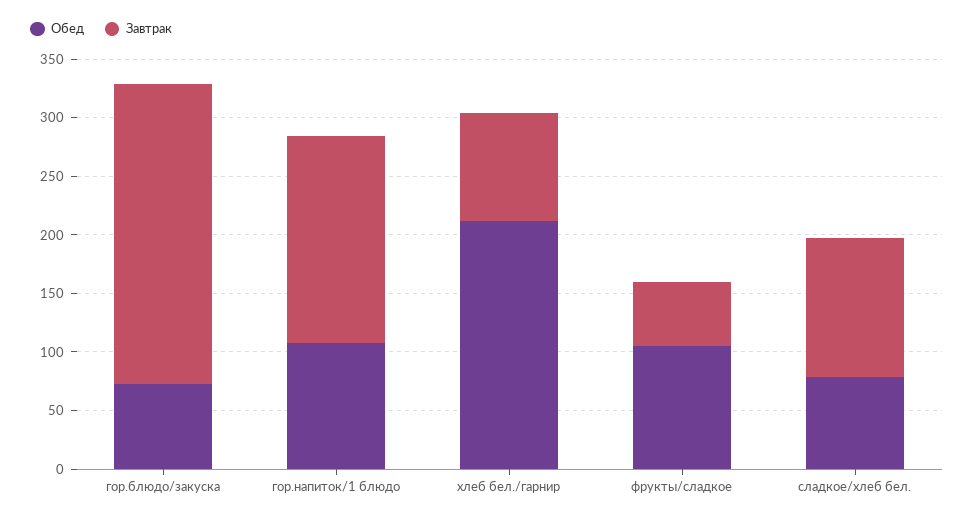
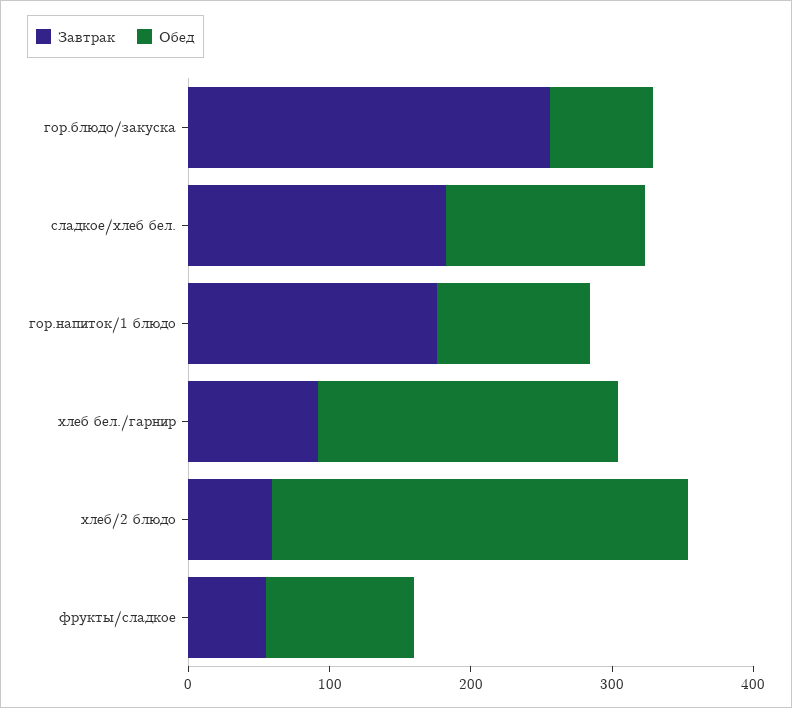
  {
    "Обед": {
      "гор.блюдо/закуска": 70,
      "гор.напиток/1 блюдо": 110,
      "хлеб бел./гарнир": 210,
      "фрукты/сладкое": 110,
-     "сладкое/хлеб бел.": 80
+     "сладкое/хлеб бел.": 140,
+     "хлеб/2 блюдо": 300
    },
    "Завтрак": {
      "гор.блюдо/закуска": 260,
      "гор.напиток/1 блюдо": 180,
      "хлеб бел./гарнир": 90,
      "фрукты/сладкое": 60,
-     "сладкое/хлеб бел.": 120
+     "сладкое/хлеб бел.": 180,
+     "хлеб/2 блюдо": 60
    }
  }

